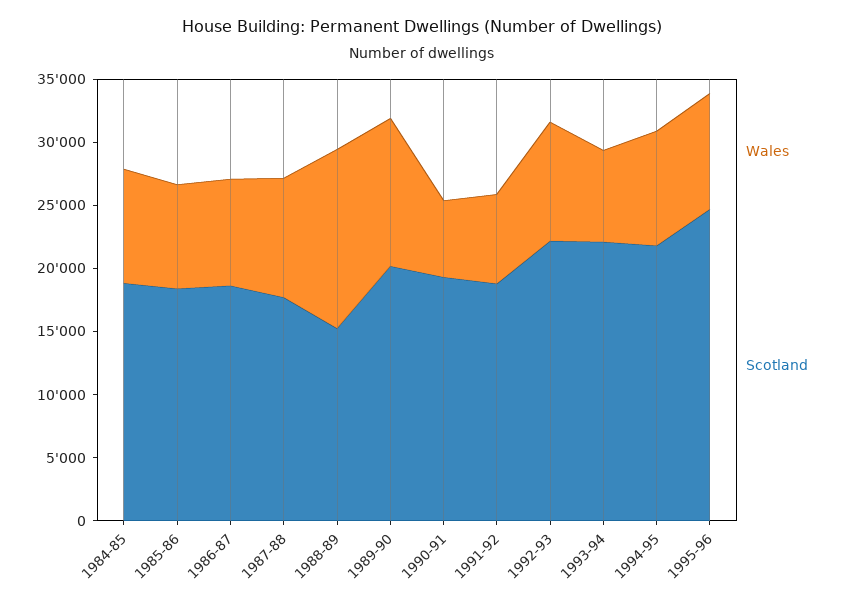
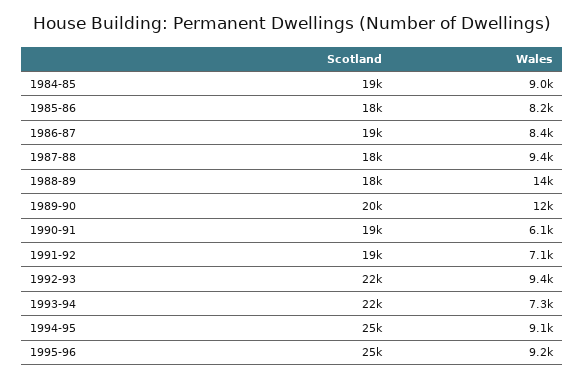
  {
    "Wales": {
      "1984-85": 9000,
      "1985-86": 8200,
      "1986-87": 8400,
      "1987-88": 9400,
      "1988-89": 14000,
      "1989-90": 12000,
      "1990-91": 6100,
      "1991-92": 7100,
      "1992-93": 9400,
      "1993-94": 7300,
      "1994-95": 9100,
      "1995-96": 9200
    },
    "Scotland": {
      "1984-85": 19000,
      "1985-86": 18000,
      "1986-87": 19000,
      "1987-88": 18000,
-     "1988-89": 15000,
+     "1988-89": 18000,
      "1989-90": 20000,
      "1990-91": 19000,
      "1991-92": 19000,
      "1992-93": 22000,
      "1993-94": 22000,
-     "1994-95": 22000,
+     "1994-95": 25000,
      "1995-96": 25000
    }
  }

